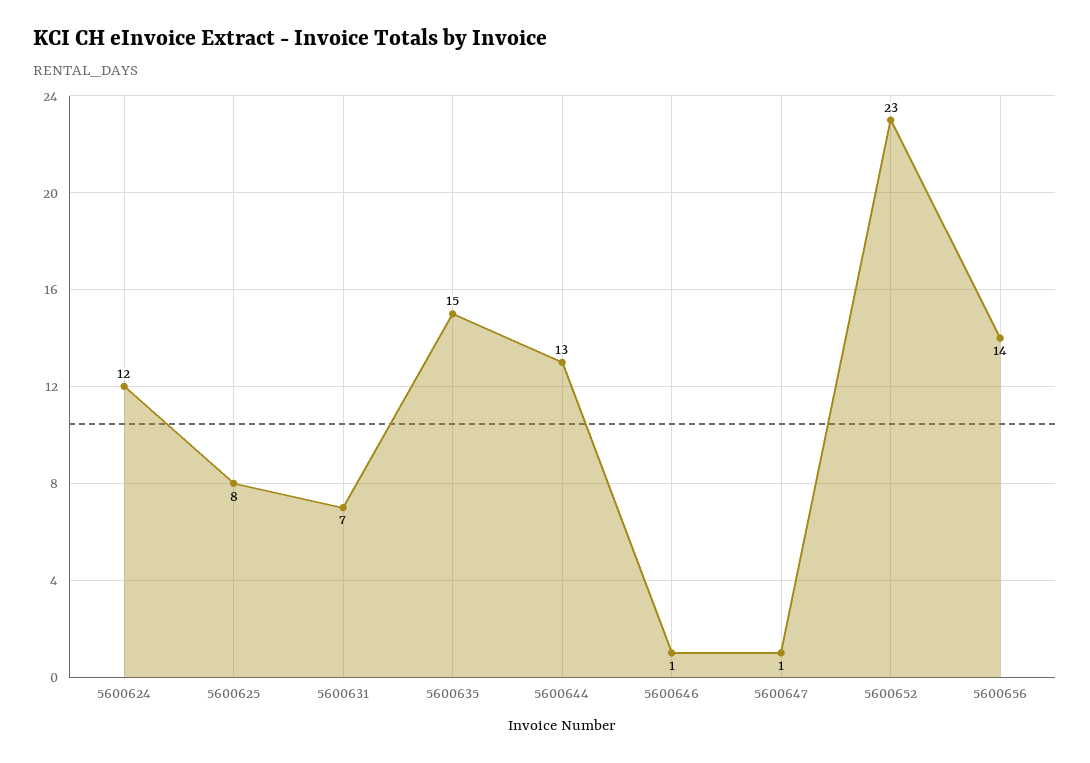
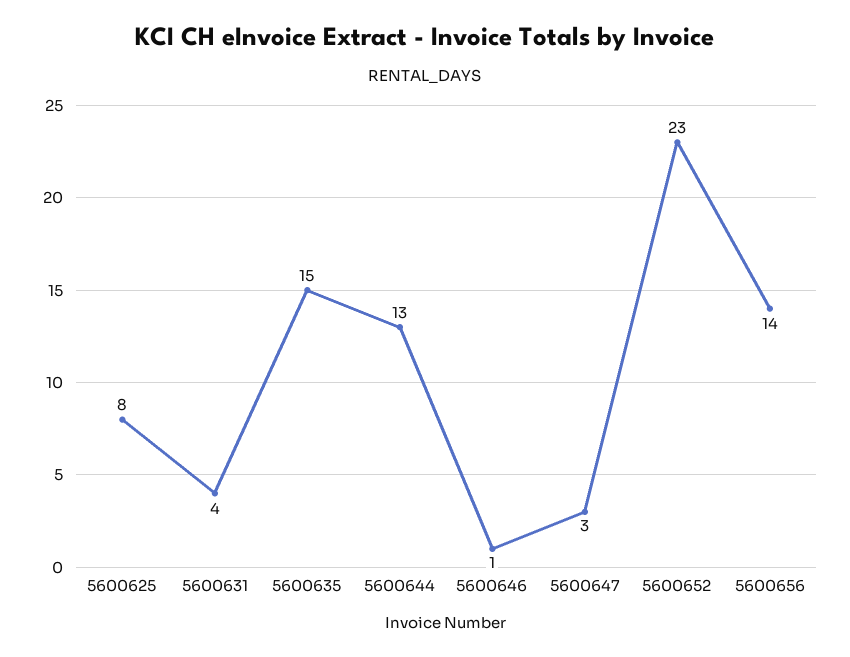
  {
-   "5600624": 12,
    "5600625": 8,
-   "5600631": 7,
+   "5600631": 4,
    "5600635": 15,
    "5600644": 13,
    "5600646": 1,
-   "5600647": 1,
+   "5600647": 3,
    "5600652": 23,
    "5600656": 14
  }

